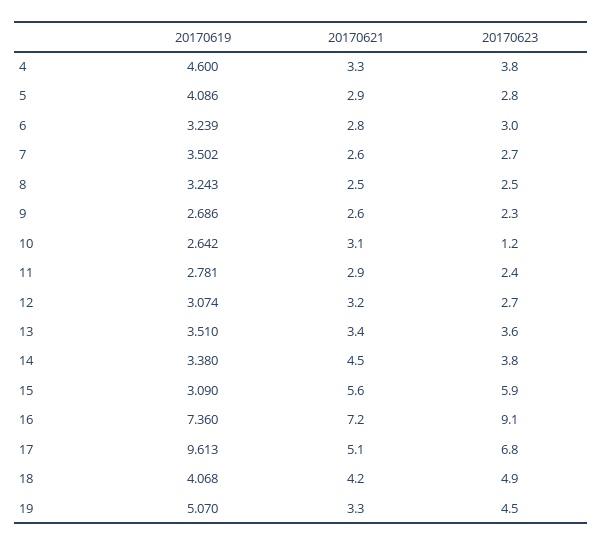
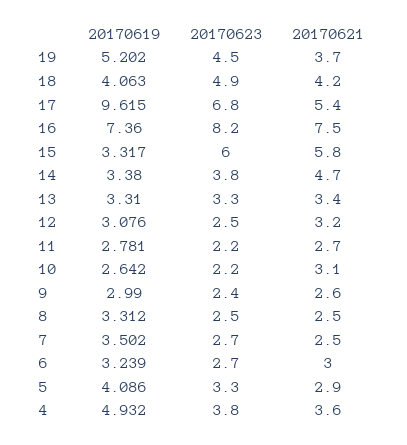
  {
    "20170619": {
-     "4": 4.6,
+     "4": 4.932,
      "5": 4.086,
      "6": 3.239,
      "7": 3.502,
-     "8": 3.243,
+     "8": 3.312,
-     "9": 2.686,
+     "9": 2.99,
      "10": 2.642,
      "11": 2.781,
-     "12": 3.074,
+     "12": 3.076,
-     "13": 3.51,
+     "13": 3.31,
      "14": 3.38,
-     "15": 3.09,
+     "15": 3.317,
      "16": 7.36,
-     "17": 9.613,
+     "17": 9.615,
-     "18": 4.068,
+     "18": 4.063,
-     "19": 5.07
+     "19": 5.202
    },
    "20170621": {
-     "4": 3.3,
+     "4": 3.6,
      "5": 2.9,
-     "6": 2.8,
+     "6": 3,
-     "7": 2.6,
+     "7": 2.5,
      "8": 2.5,
      "9": 2.6,
      "10": 3.1,
-     "11": 2.9,
+     "11": 2.7,
      "12": 3.2,
      "13": 3.4,
-     "14": 4.5,
+     "14": 4.7,
-     "15": 5.6,
+     "15": 5.8,
-     "16": 7.2,
+     "16": 7.5,
-     "17": 5.1,
+     "17": 5.4,
      "18": 4.2,
-     "19": 3.3
+     "19": 3.7
    },
    "20170623": {
      "4": 3.8,
-     "5": 2.8,
+     "5": 3.3,
-     "6": 3,
+     "6": 2.7,
      "7": 2.7,
      "8": 2.5,
-     "9": 2.3,
+     "9": 2.4,
-     "10": 1.2,
+     "10": 2.2,
-     "11": 2.4,
+     "11": 2.2,
-     "12": 2.7,
+     "12": 2.5,
-     "13": 3.6,
+     "13": 3.3,
      "14": 3.8,
-     "15": 5.9,
+     "15": 6,
-     "16": 9.1,
+     "16": 8.2,
      "17": 6.8,
      "18": 4.9,
      "19": 4.5
    }
  }

